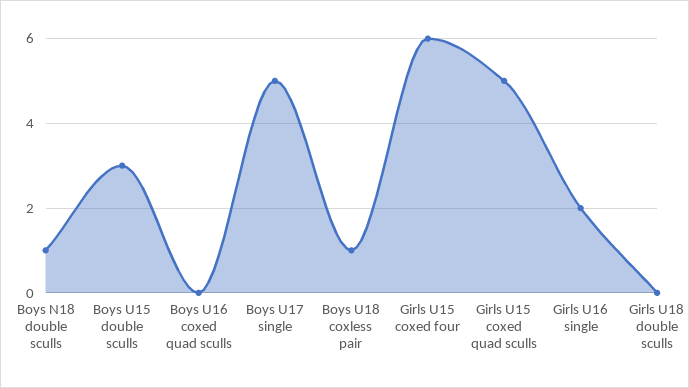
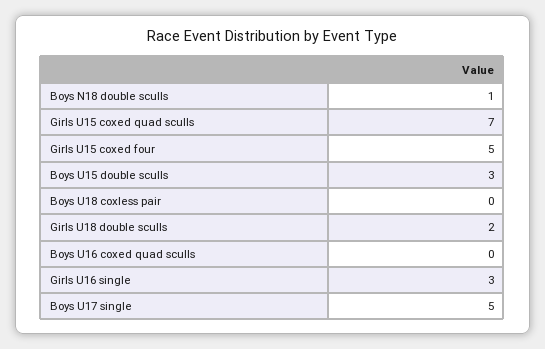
  {
    "Boys N18 double sculls": 1,
    "Boys U15 double sculls": 3,
    "Boys U16 coxed quad sculls": 0,
    "Boys U17 single": 5,
-   "Boys U18 coxless pair": 1,
+   "Boys U18 coxless pair": 0,
-   "Girls U15 coxed four": 6,
+   "Girls U15 coxed four": 5,
-   "Girls U15 coxed quad sculls": 5,
+   "Girls U15 coxed quad sculls": 7,
-   "Girls U16 single": 2,
+   "Girls U16 single": 3,
-   "Girls U18 double sculls": 0
+   "Girls U18 double sculls": 2
  }

